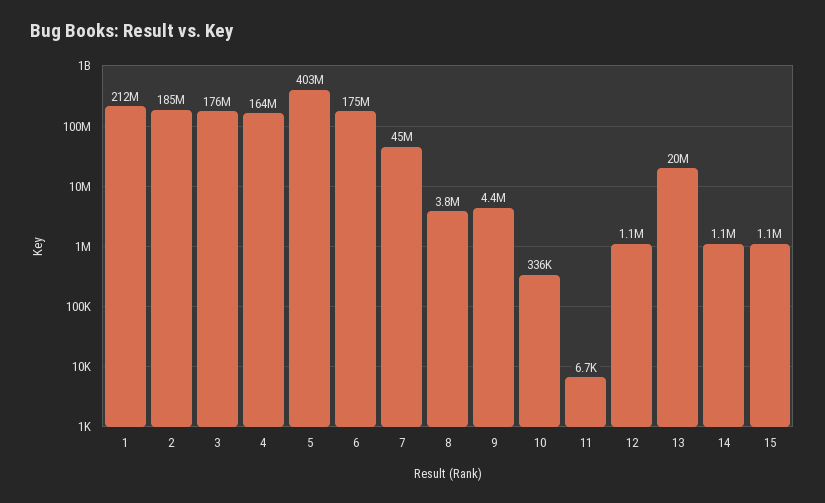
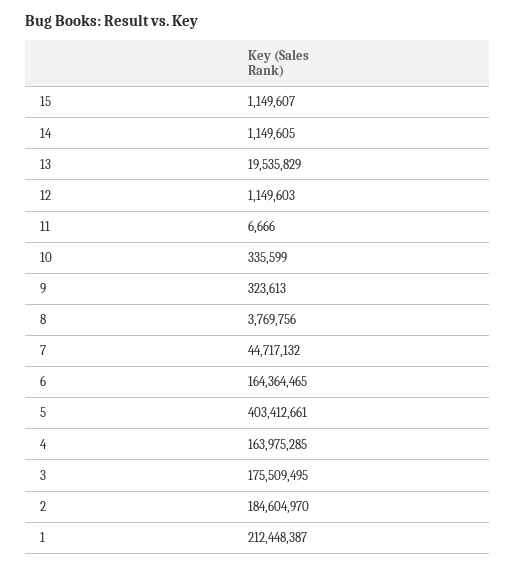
  {
    "1": 212448387,
    "2": 184604970,
    "3": 175509495,
    "4": 163975285,
    "5": 403412661,
-   "6": 175000000,
+   "6": 164364465,
    "7": 44717132,
    "8": 3769756,
-   "9": 4400000,
+   "9": 323613,
    "10": 335599,
    "11": 6666,
    "12": 1149603,
    "13": 19535829,
    "14": 1149605,
    "15": 1149607
  }

